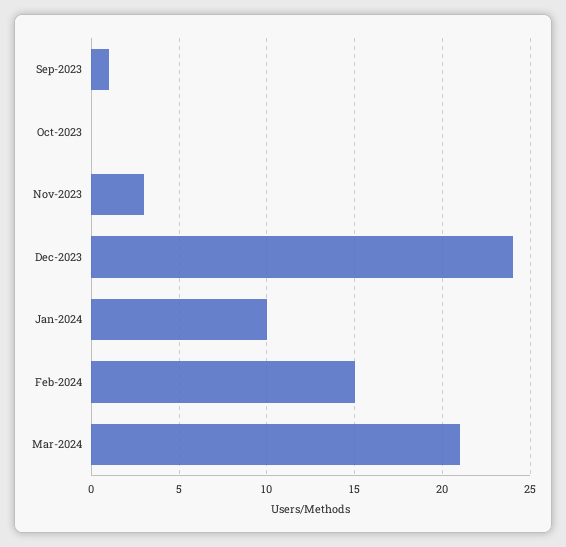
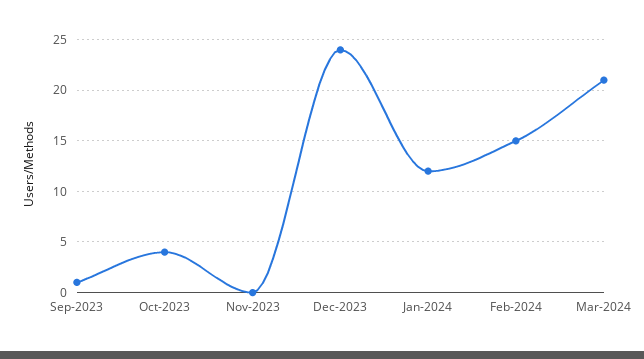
  {
    "Sep-2023": 1,
-   "Oct-2023": 0,
+   "Oct-2023": 4,
-   "Nov-2023": 3,
+   "Nov-2023": 0,
    "Dec-2023": 24,
-   "Jan-2024": 10,
+   "Jan-2024": 12,
    "Feb-2024": 15,
    "Mar-2024": 21
  }

